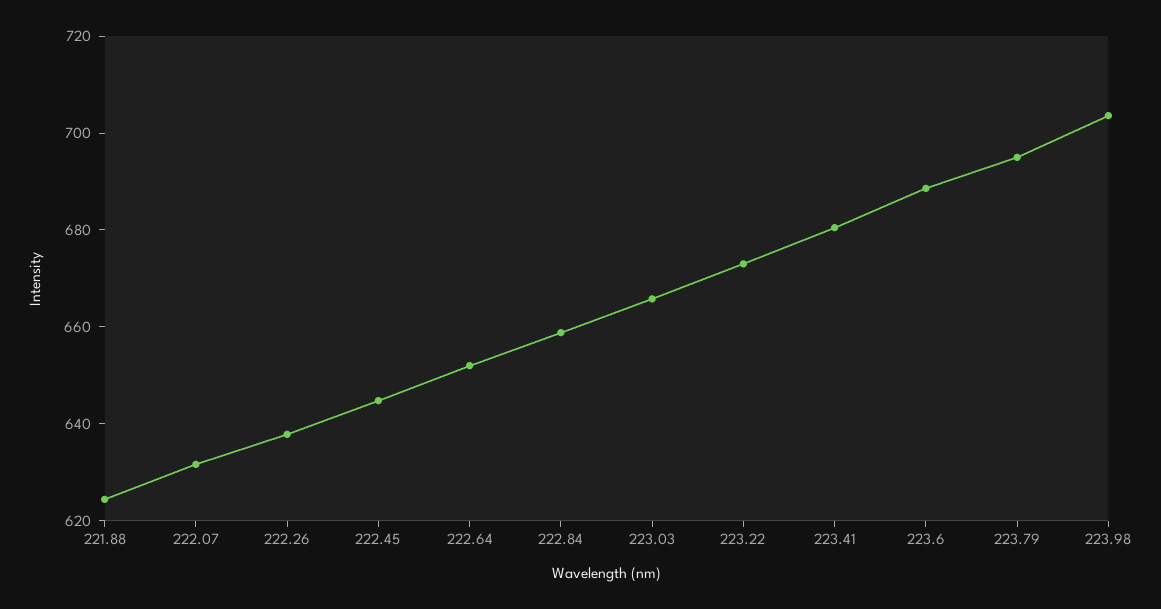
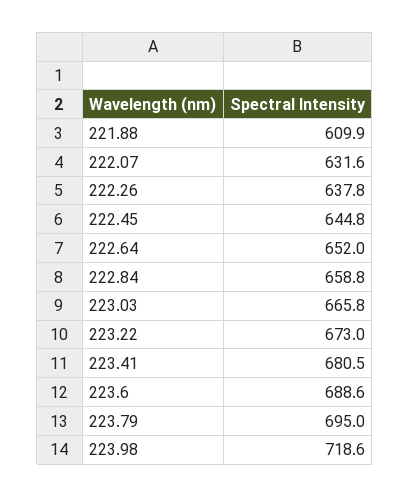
  {
-   "221.88": 625,
+   "221.88": 609.9,
    "222.07": 631.6,
    "222.26": 637.8,
    "222.45": 644.8,
    "222.64": 652,
    "222.84": 658.8,
    "223.03": 665.8,
    "223.22": 673,
    "223.41": 680.5,
    "223.6": 688.6,
    "223.79": 695,
-   "223.98": 705
+   "223.98": 718.6
  }

